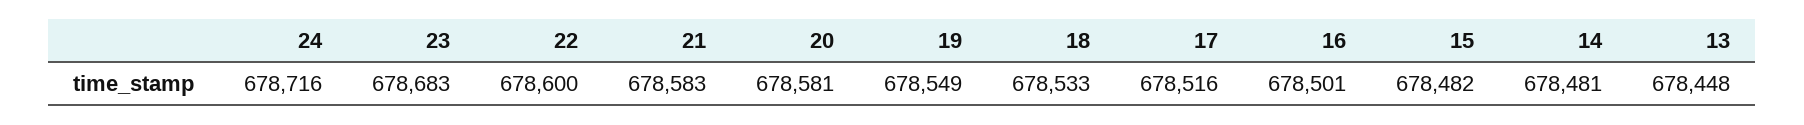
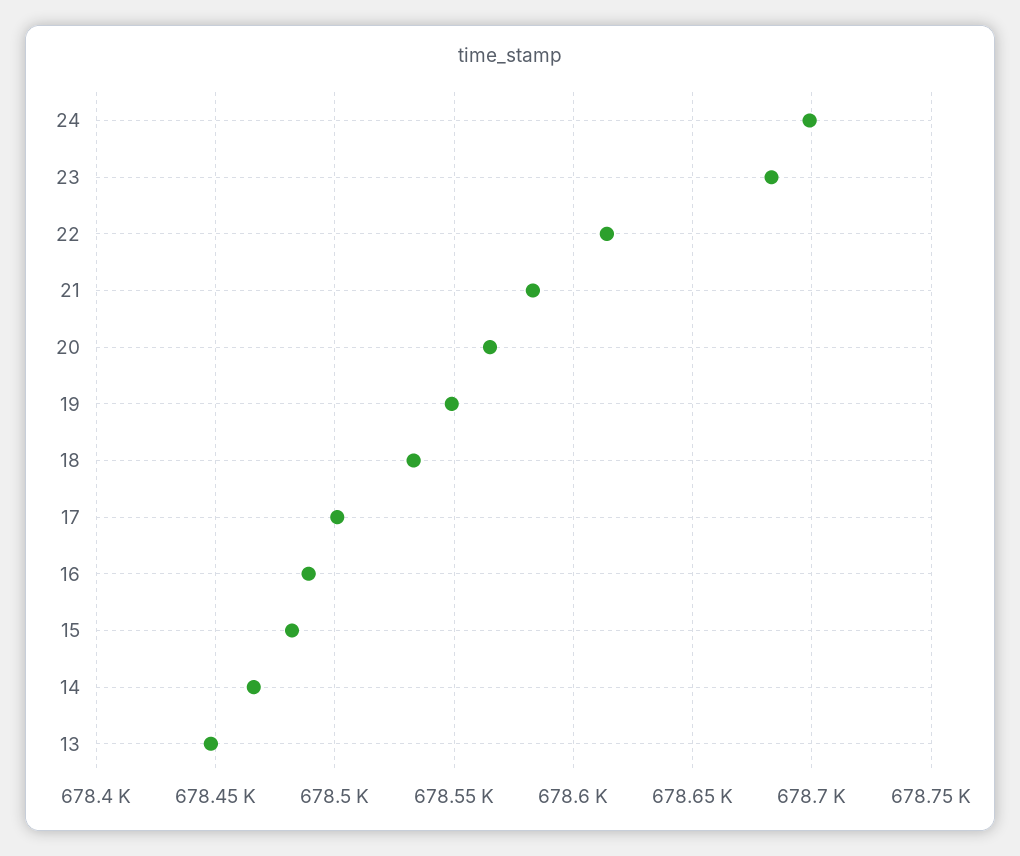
  {
-   "24": 678716,
+   "24": 678700,
    "23": 678683,
-   "22": 678600,
+   "22": 678615,
    "21": 678583,
-   "20": 678581,
+   "20": 678565,
    "19": 678549,
    "18": 678533,
-   "17": 678516,
+   "17": 678500,
-   "16": 678501,
+   "16": 678490,
    "15": 678482,
-   "14": 678481,
+   "14": 678465,
    "13": 678448
  }

